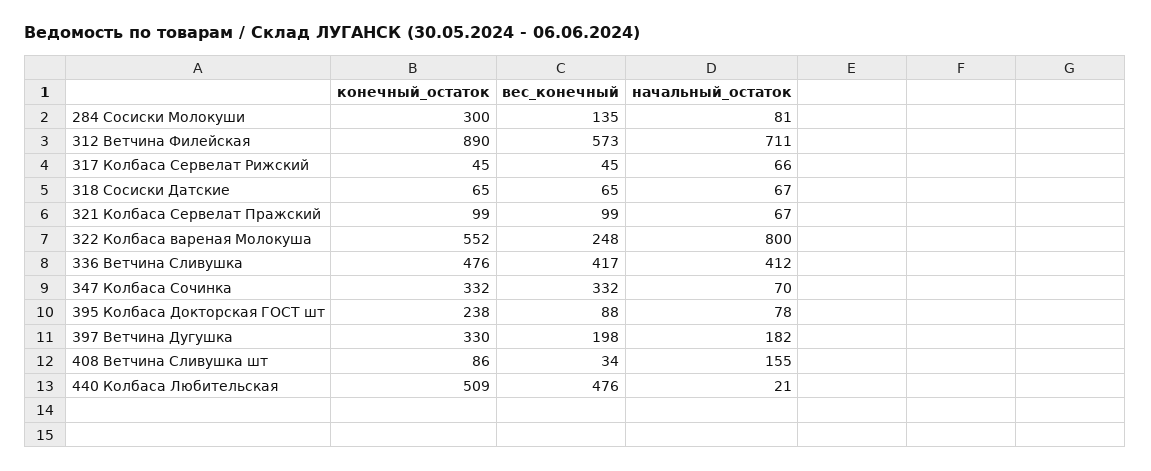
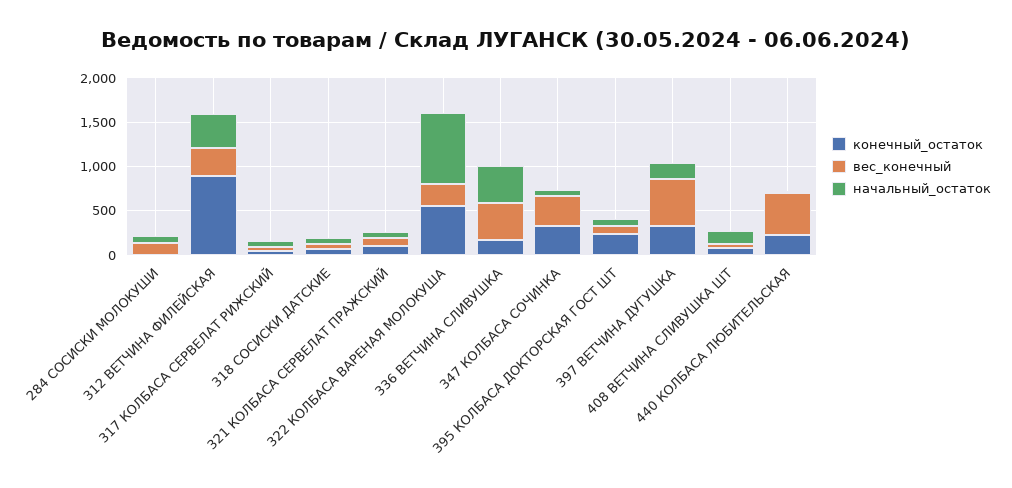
  {
    "конечный_остаток": {
-     "284 Сосиски Молокуши": 300,
+     "284 Сосиски Молокуши": 0,
      "312 Ветчина Филейская": 890,
      "317 Колбаса Сервелат Рижский": 45,
      "318 Сосиски Датские": 65,
      "321 Колбаса Сервелат Пражский": 99,
      "322 Колбаса вареная Молокуша": 552,
-     "336 Ветчина Сливушка": 476,
+     "336 Ветчина Сливушка": 200,
      "347 Колбаса Сочинка": 332,
      "395 Колбаса Докторская ГОСТ шт": 238,
      "397 Ветчина Дугушка": 330,
      "408 Ветчина Сливушка шт": 86,
-     "440 Колбаса Любительская": 509
+     "440 Колбаса Любительская": 200
    },
    "вес_конечный": {
      "284 Сосиски Молокуши": 135,
-     "312 Ветчина Филейская": 573,
+     "312 Ветчина Филейская": 300,
      "317 Колбаса Сервелат Рижский": 45,
      "318 Сосиски Датские": 65,
      "321 Колбаса Сервелат Пражский": 99,
      "322 Колбаса вареная Молокуша": 248,
      "336 Ветчина Сливушка": 417,
      "347 Колбаса Сочинка": 332,
      "395 Колбаса Докторская ГОСТ шт": 88,
-     "397 Ветчина Дугушка": 198,
+     "397 Ветчина Дугушка": 500,
      "408 Ветчина Сливушка шт": 34,
      "440 Колбаса Любительская": 476
    },
    "начальный_остаток": {
      "284 Сосиски Молокуши": 81,
-     "312 Ветчина Филейская": 711,
+     "312 Ветчина Филейская": 400,
      "317 Колбаса Сервелат Рижский": 66,
      "318 Сосиски Датские": 67,
      "321 Колбаса Сервелат Пражский": 67,
      "322 Колбаса вареная Молокуша": 800,
      "336 Ветчина Сливушка": 412,
      "347 Колбаса Сочинка": 70,
      "395 Колбаса Докторская ГОСТ шт": 78,
      "397 Ветчина Дугушка": 182,
      "408 Ветчина Сливушка шт": 155,
      "440 Колбаса Любительская": 21
    }
  }

